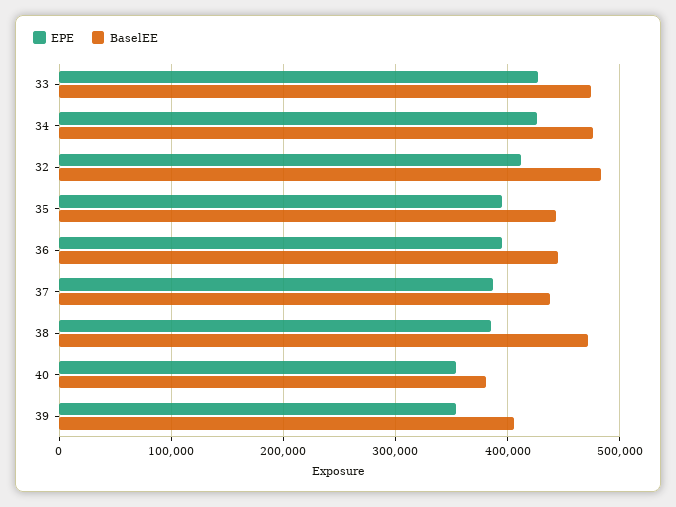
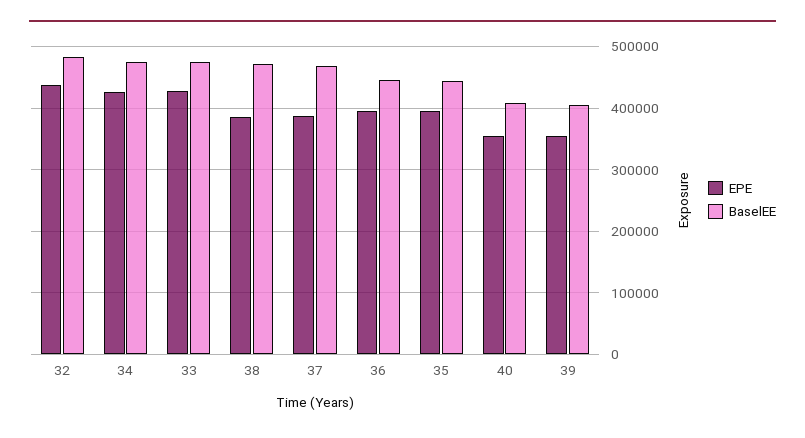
  {
    "EPE": {
      "33": 430000,
      "34": 430000,
-     "32": 410000,
+     "32": 440000,
      "35": 400000,
      "36": 400000,
      "37": 390000,
      "38": 390000,
      "40": 350000,
      "39": 350000
    },
    "BaselEE": {
      "33": 470000,
      "34": 480000,
      "32": 480000,
      "35": 440000,
      "36": 450000,
-     "37": 440000,
+     "37": 470000,
      "38": 470000,
-     "40": 380000,
+     "40": 410000,
      "39": 410000
    }
  }

